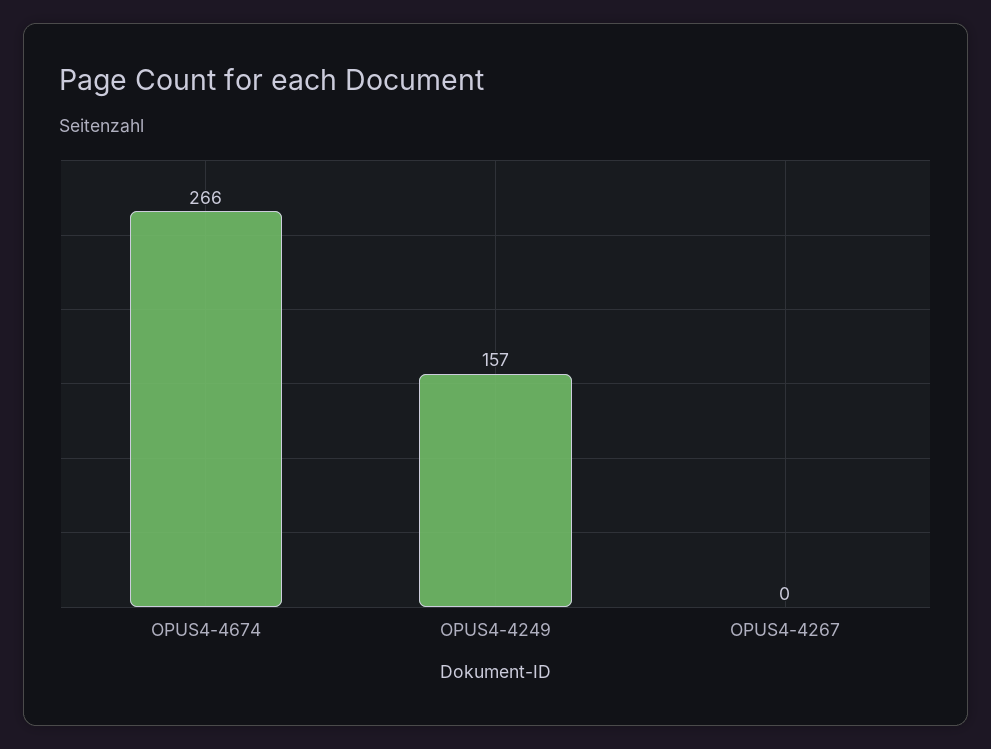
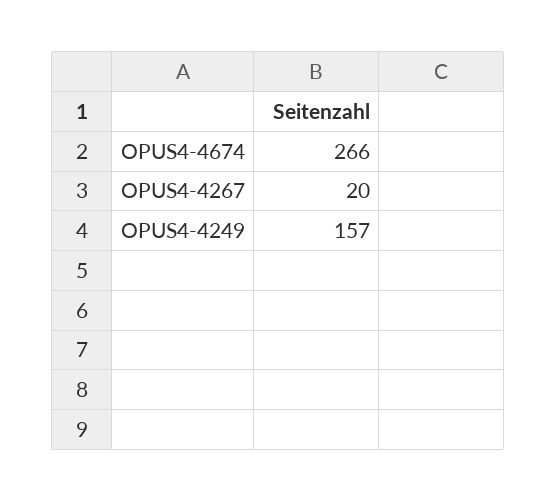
  {
    "OPUS4-4674": 266,
    "OPUS4-4249": 157,
-   "OPUS4-4267": 0
+   "OPUS4-4267": 20
  }

